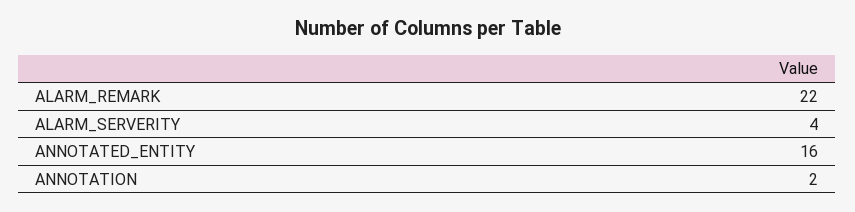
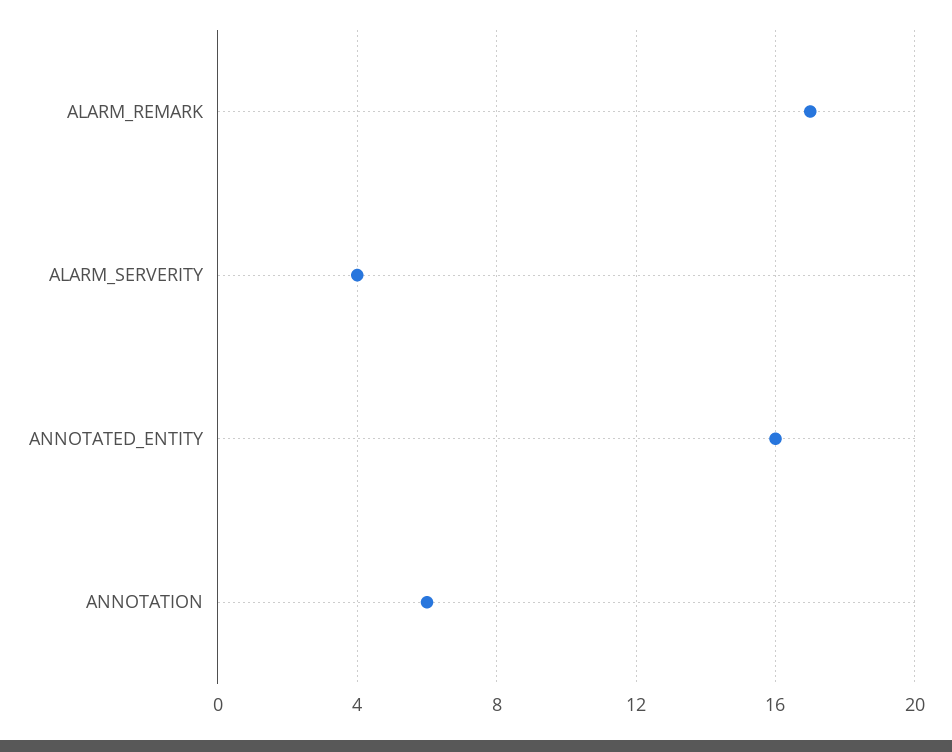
  {
-   "ALARM_REMARK": 22,
+   "ALARM_REMARK": 17,
    "ALARM_SERVERITY": 4,
    "ANNOTATED_ENTITY": 16,
-   "ANNOTATION": 2
+   "ANNOTATION": 6
  }

